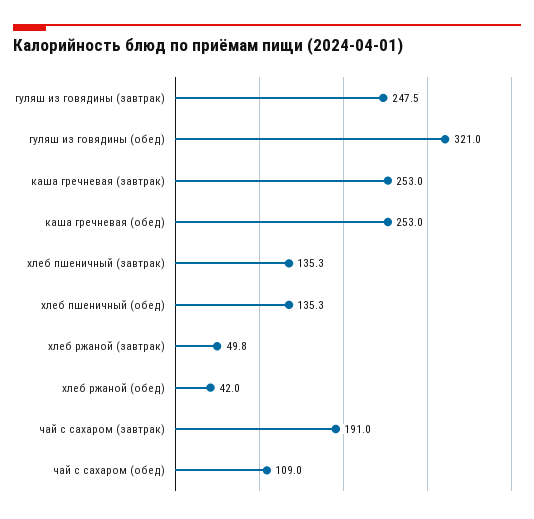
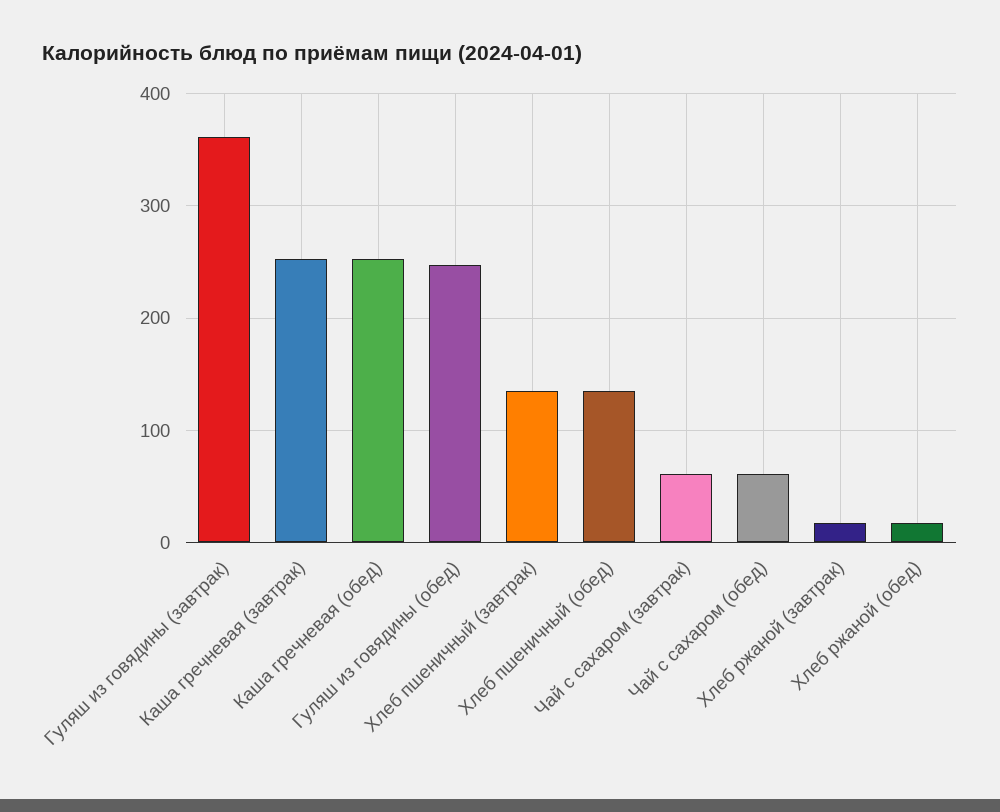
  {
-   "гуляш из говядины (завтрак)": 247.5,
+   "гуляш из говядины (завтрак)": 360,
-   "гуляш из говядины (обед)": 321,
+   "гуляш из говядины (обед)": 250,
    "каша гречневая (завтрак)": 253,
    "каша гречневая (обед)": 253,
    "хлеб пшеничный (завтрак)": 135.3,
    "хлеб пшеничный (обед)": 135.3,
-   "хлеб ржаной (завтрак)": 49.8,
+   "хлеб ржаной (завтрак)": 20,
-   "хлеб ржаной (обед)": 42,
+   "хлеб ржаной (обед)": 20,
-   "чай с сахаром (завтрак)": 191,
+   "чай с сахаром (завтрак)": 60,
-   "чай с сахаром (обед)": 109
+   "чай с сахаром (обед)": 60
  }

